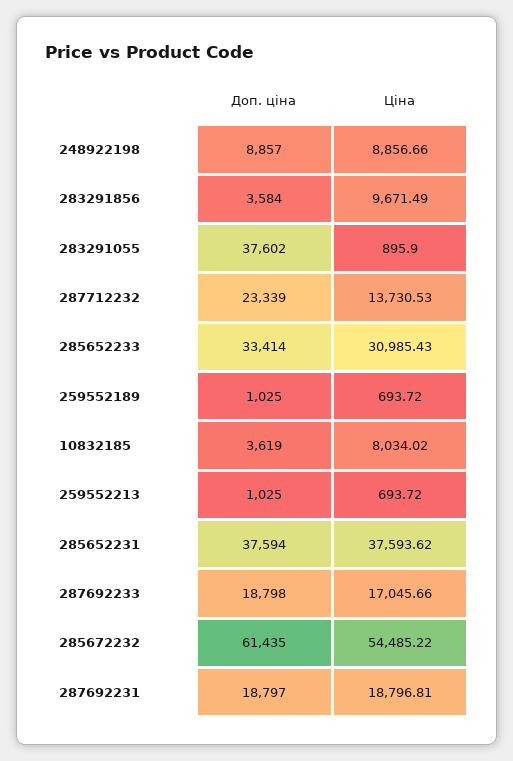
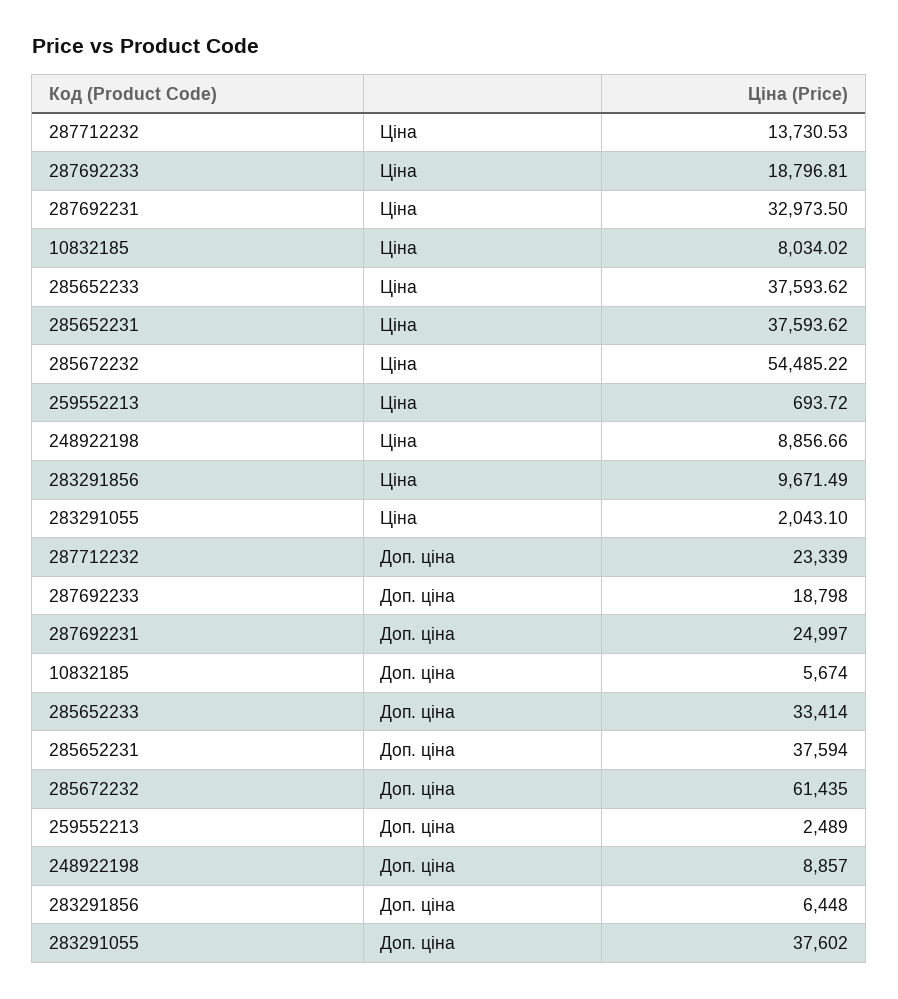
  {
    "Доп. ціна": {
      "248922198": 8857,
-     "283291856": 3584,
+     "283291856": 6448,
      "283291055": 37602,
      "287712232": 23339,
      "285652233": 33414,
-     "259552189": 1025,
-     "10832185": 3619,
+     "10832185": 5674,
-     "259552213": 1025,
+     "259552213": 2489,
      "285652231": 37594,
      "287692233": 18798,
      "285672232": 61435,
-     "287692231": 18797
+     "287692231": 24997
    },
    "Ціна": {
      "248922198": 8856.66,
      "283291856": 9671.49,
-     "283291055": 895.9,
+     "283291055": 2043.1,
      "287712232": 13730.53,
-     "285652233": 30985.43,
+     "285652233": 37593.62,
-     "259552189": 693.72,
      "10832185": 8034.02,
      "259552213": 693.72,
      "285652231": 37593.62,
-     "287692233": 17045.66,
+     "287692233": 18796.81,
      "285672232": 54485.22,
-     "287692231": 18796.81
+     "287692231": 32973.5
    }
  }

